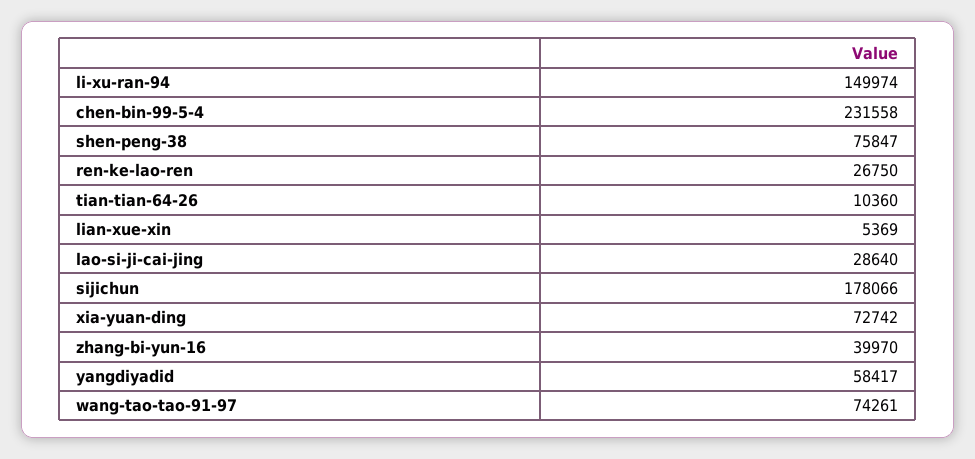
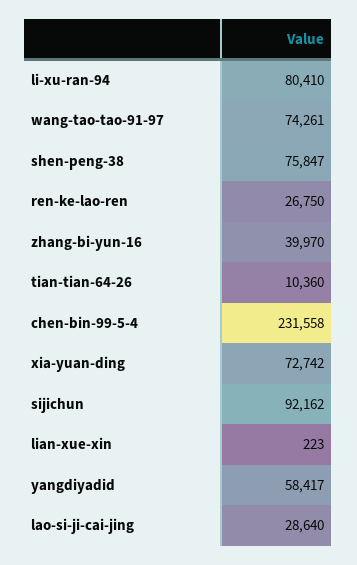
  {
-   "li-xu-ran-94": 149974,
+   "li-xu-ran-94": 80410,
    "chen-bin-99-5-4": 231558,
    "shen-peng-38": 75847,
    "ren-ke-lao-ren": 26750,
    "tian-tian-64-26": 10360,
-   "lian-xue-xin": 5369,
+   "lian-xue-xin": 223,
    "lao-si-ji-cai-jing": 28640,
-   "sijichun": 178066,
+   "sijichun": 92162,
    "xia-yuan-ding": 72742,
    "zhang-bi-yun-16": 39970,
    "yangdiyadid": 58417,
    "wang-tao-tao-91-97": 74261
  }

